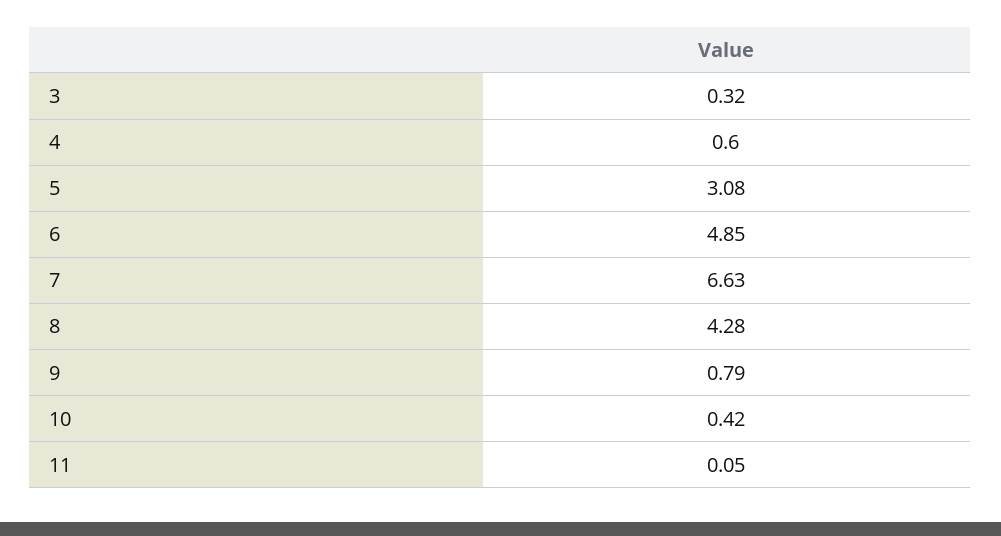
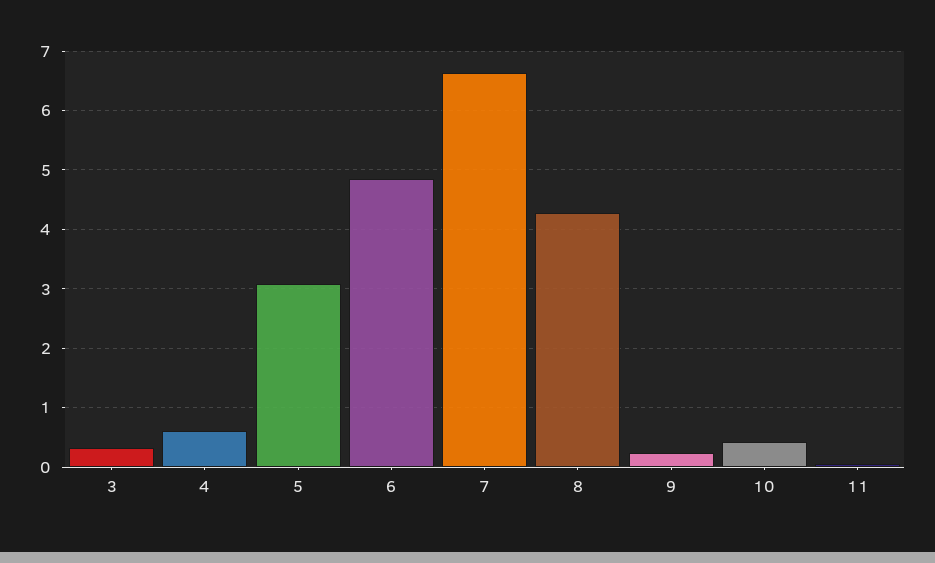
  {
    "3": 0.32,
    "4": 0.6,
    "5": 3.08,
    "6": 4.85,
    "7": 6.63,
    "8": 4.28,
-   "9": 0.79,
+   "9": 0.2,
    "10": 0.42,
    "11": 0.05
  }

